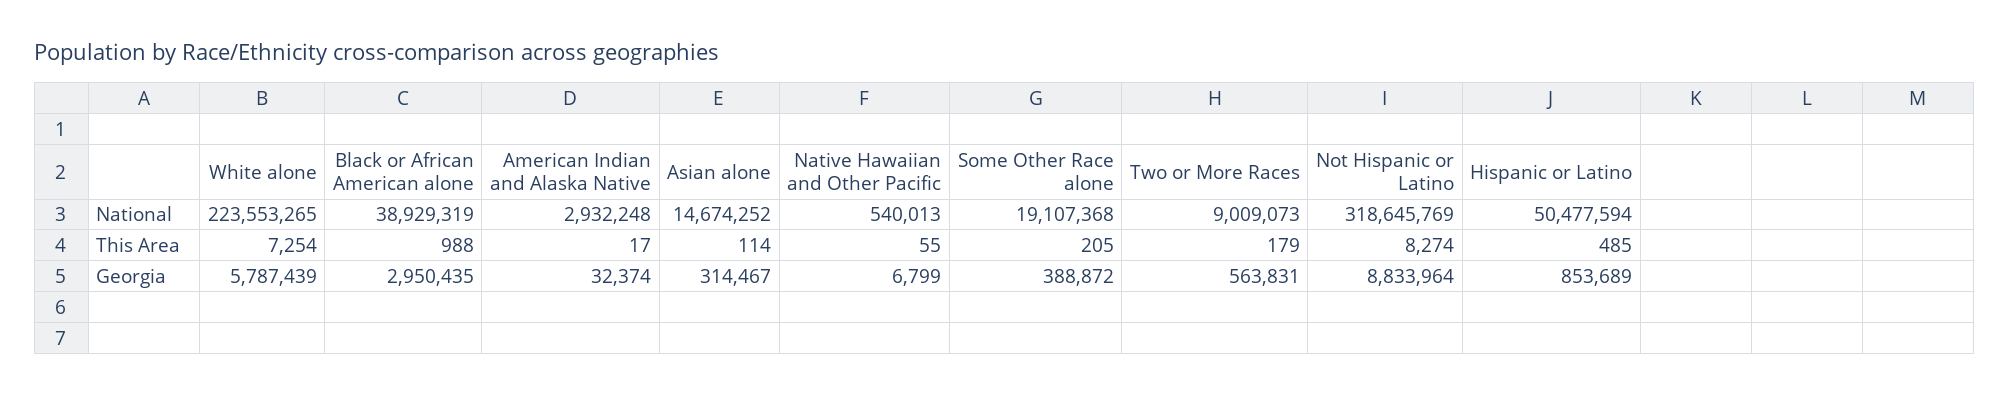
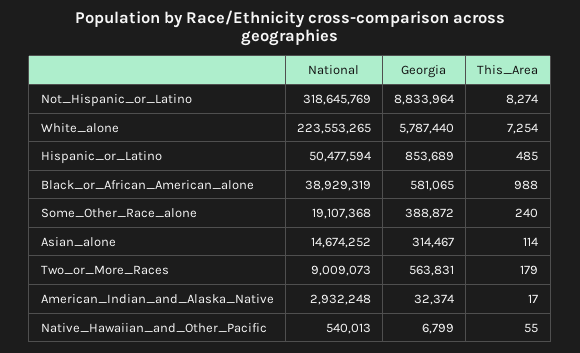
  {
    "White alone": {
      "National": 223553265,
      "This Area": 7254,
-     "Georgia": 5787439
+     "Georgia": 5787440
    },
    "Black or African American alone": {
      "National": 38929319,
      "This Area": 988,
-     "Georgia": 2950435
+     "Georgia": 581065
    },
    "American Indian and Alaska Native": {
      "National": 2932248,
      "This Area": 17,
      "Georgia": 32374
    },
    "Asian alone": {
      "National": 14674252,
      "This Area": 114,
      "Georgia": 314467
    },
    "Native Hawaiian and Other Pacific": {
      "National": 540013,
      "This Area": 55,
      "Georgia": 6799
    },
    "Some Other Race alone": {
      "National": 19107368,
-     "This Area": 205,
+     "This Area": 240,
      "Georgia": 388872
    },
    "Two or More Races": {
      "National": 9009073,
      "This Area": 179,
      "Georgia": 563831
    },
    "Not Hispanic or Latino": {
      "National": 318645769,
      "This Area": 8274,
      "Georgia": 8833964
    },
    "Hispanic or Latino": {
      "National": 50477594,
      "This Area": 485,
      "Georgia": 853689
    }
  }

